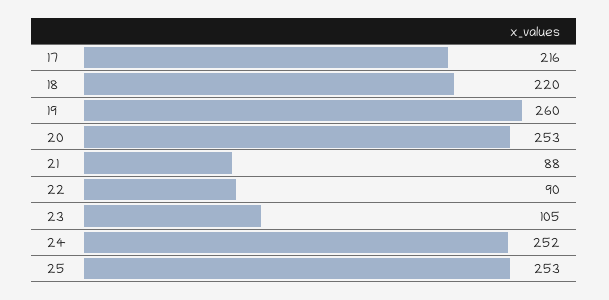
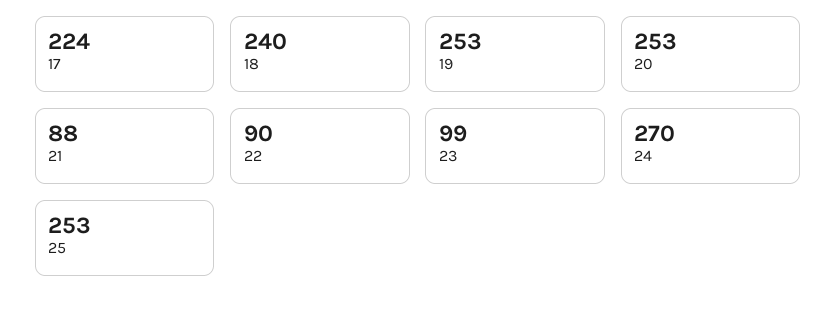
  {
-   "17": 216,
+   "17": 224,
-   "18": 220,
+   "18": 240,
-   "19": 260,
+   "19": 253,
    "20": 253,
    "21": 88,
    "22": 90,
-   "23": 105,
+   "23": 99,
-   "24": 252,
+   "24": 270,
    "25": 253
  }

